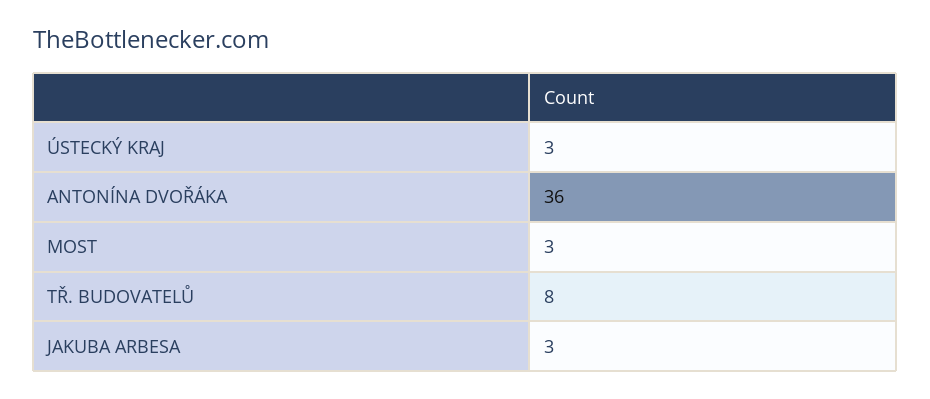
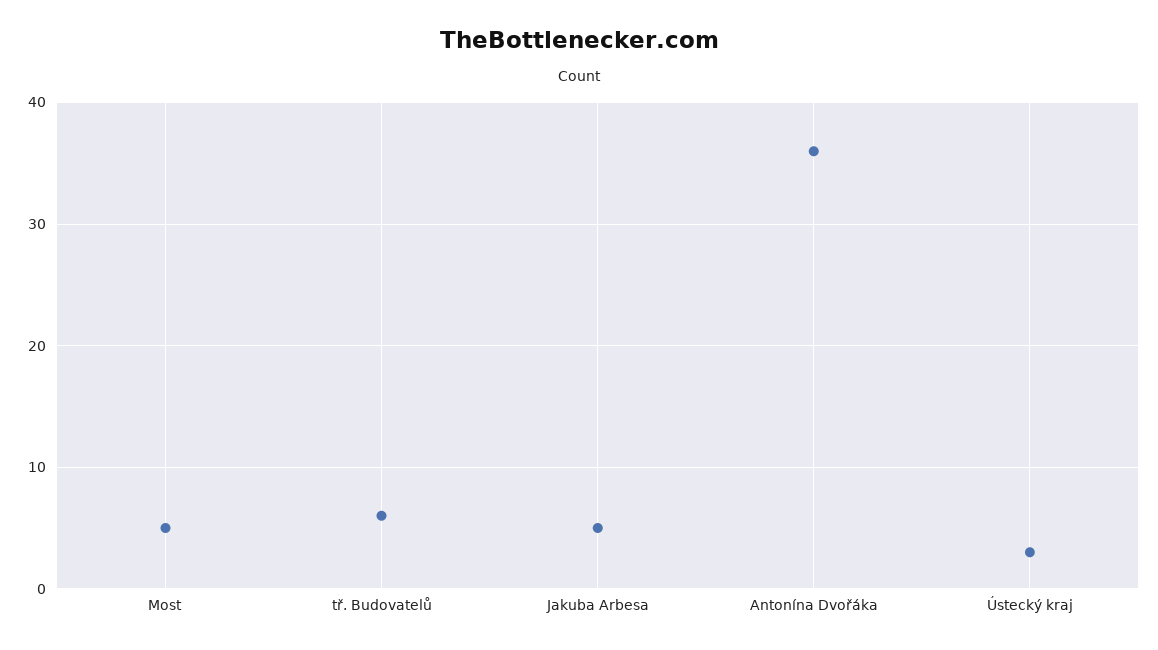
  {
    "ÚSTECKÝ KRAJ": 3,
    "ANTONÍNA DVOŘÁKA": 36,
-   "MOST": 3,
+   "MOST": 5,
-   "TŘ. BUDOVATELŮ": 8,
+   "TŘ. BUDOVATELŮ": 6,
-   "JAKUBA ARBESA": 3
+   "JAKUBA ARBESA": 5
  }

